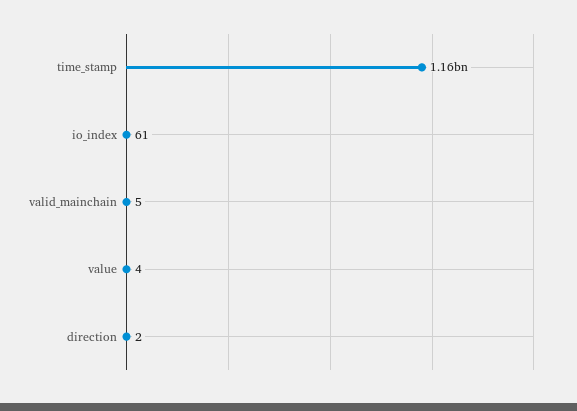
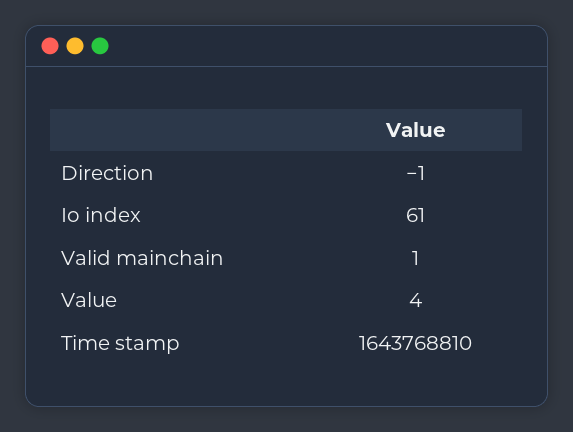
  {
-   "time_stamp": 1160000000,
+   "time_stamp": 1643768810,
    "io_index": 61,
-   "valid_mainchain": 5,
+   "valid_mainchain": 1,
    "value": 4,
-   "direction": 2
+   "direction": -1
  }

